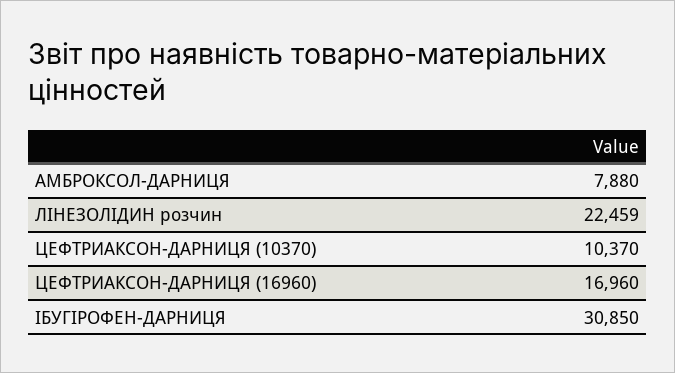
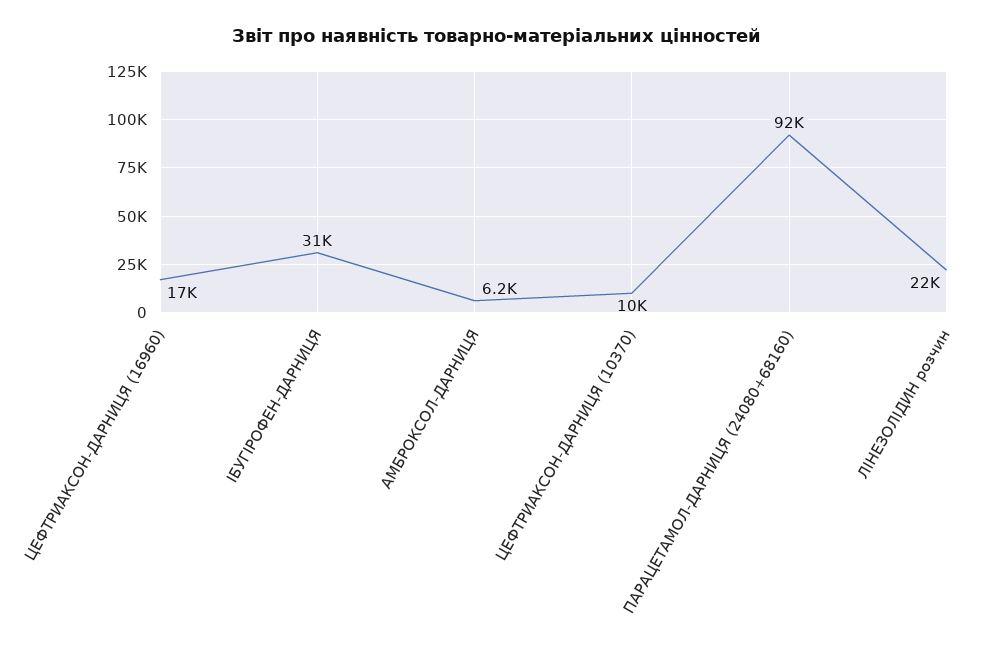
  {
-   "АМБРОКСОЛ-ДАРНИЦЯ": 7880,
+   "АМБРОКСОЛ-ДАРНИЦЯ": 6200,
    "ЛІНЕЗОЛІДИН розчин": 22459,
    "ЦЕФТРИАКСОН-ДАРНИЦЯ (10370)": 10370,
    "ЦЕФТРИАКСОН-ДАРНИЦЯ (16960)": 16960,
-   "ІБУГІРОФЕН-ДАРНИЦЯ": 30850
+   "ІБУГІРОФЕН-ДАРНИЦЯ": 30850,
+   "ПАРАЦЕТАМОЛ-ДАРНИЦЯ (24080+68160)": 92000
  }

